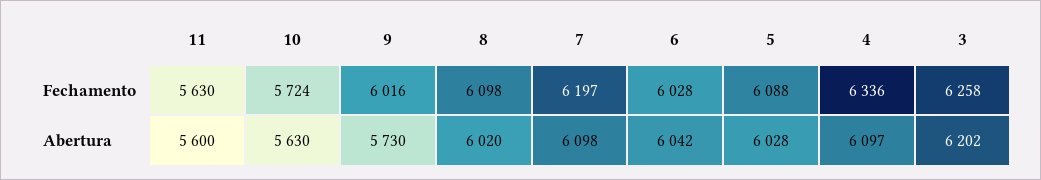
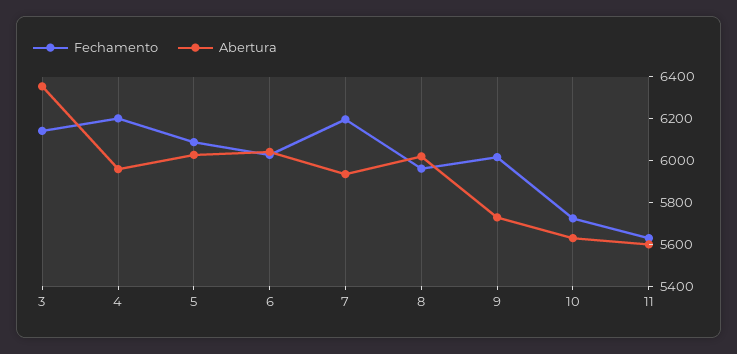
  {
    "Fechamento": {
      "11": 5630,
      "10": 5724,
      "9": 6016,
-     "8": 6098,
+     "8": 5950,
      "7": 6197,
      "6": 6028,
      "5": 6088,
-     "4": 6336,
+     "4": 6200,
-     "3": 6258
+     "3": 6150
    },
    "Abertura": {
      "11": 5600,
      "10": 5630,
      "9": 5730,
      "8": 6020,
-     "7": 6098,
+     "7": 5950,
      "6": 6042,
      "5": 6028,
-     "4": 6097,
+     "4": 5950,
-     "3": 6202
+     "3": 6350
    }
  }

